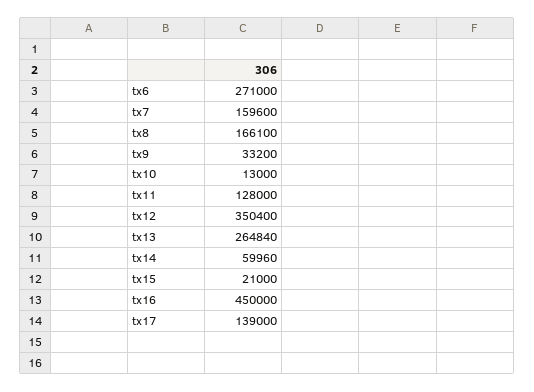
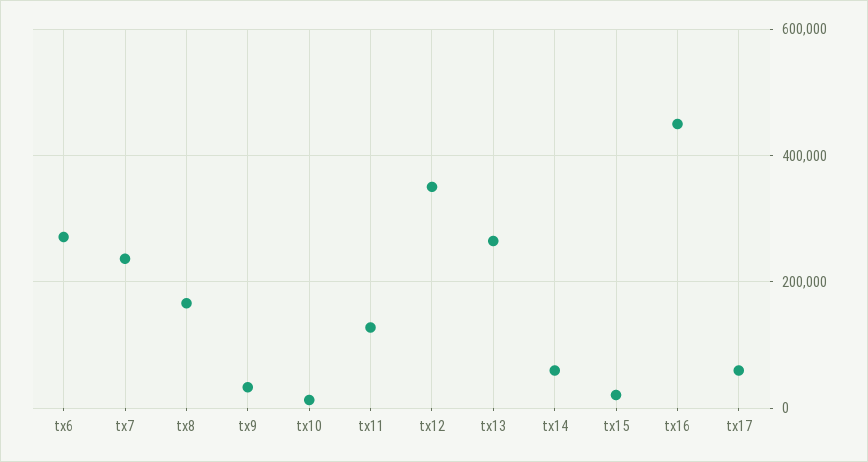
  {
    "tx6": 271000,
-   "tx7": 159600,
+   "tx7": 240000,
    "tx8": 166100,
    "tx9": 33200,
    "tx10": 13000,
    "tx11": 128000,
    "tx12": 350400,
    "tx13": 264840,
    "tx14": 59960,
    "tx15": 21000,
    "tx16": 450000,
-   "tx17": 139000
+   "tx17": 60000
  }

